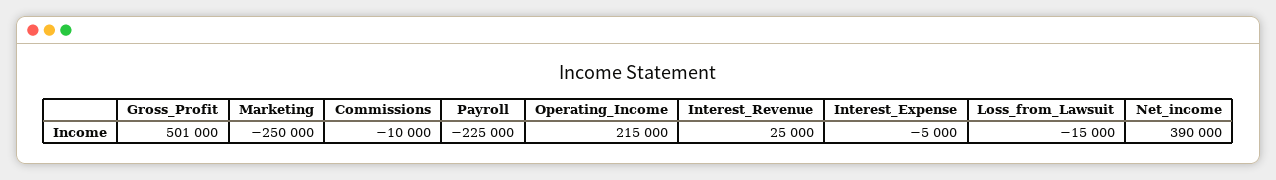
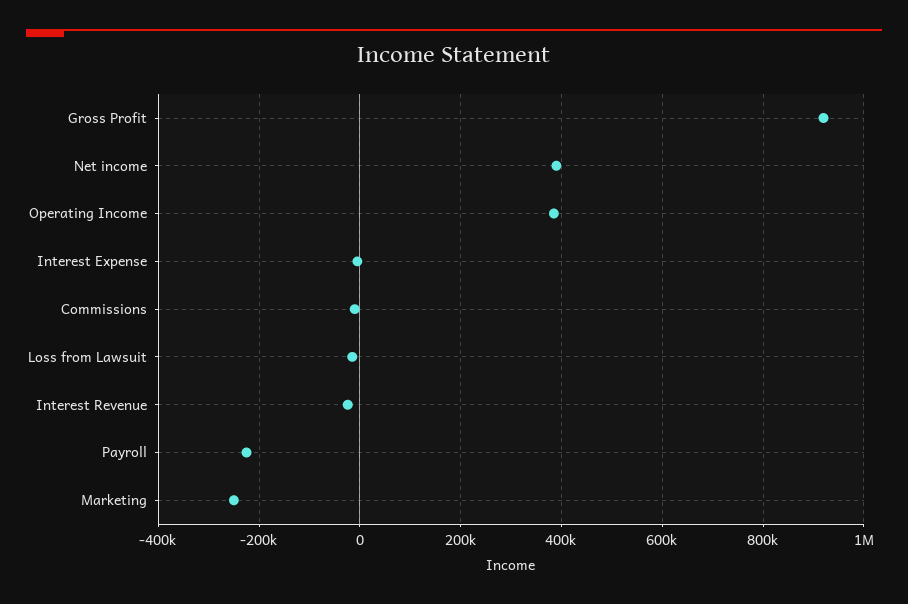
  {
-   "Gross_Profit": 501000,
+   "Gross_Profit": 920000,
    "Marketing": -250000,
    "Commissions": -10000,
    "Payroll": -225000,
-   "Operating_Income": 215000,
+   "Operating_Income": 380000,
-   "Interest_Revenue": 25000,
+   "Interest_Revenue": -20000,
    "Interest_Expense": -5000,
    "Loss_from_Lawsuit": -15000,
    "Net_income": 390000
  }

